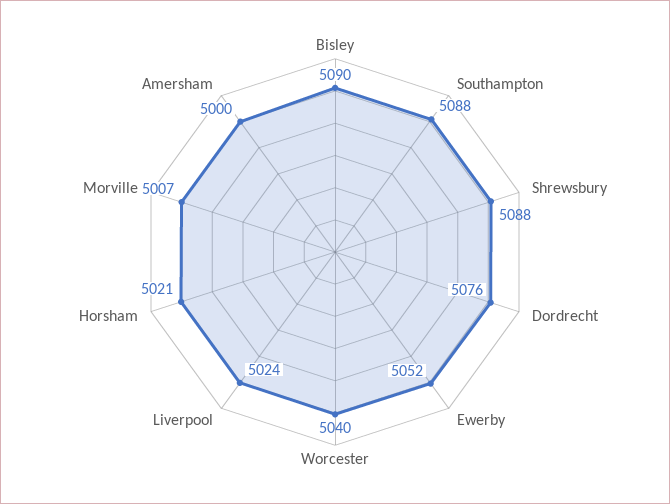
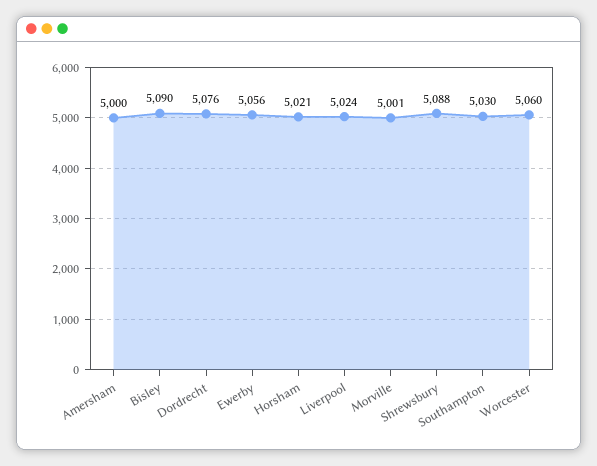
  {
    "Bisley": 5090,
-   "Southampton": 5088,
+   "Southampton": 5030,
    "Shrewsbury": 5088,
    "Dordrecht": 5076,
-   "Ewerby": 5052,
+   "Ewerby": 5056,
-   "Worcester": 5040,
+   "Worcester": 5060,
    "Liverpool": 5024,
    "Horsham": 5021,
-   "Morville": 5007,
+   "Morville": 5001,
    "Amersham": 5000
  }

